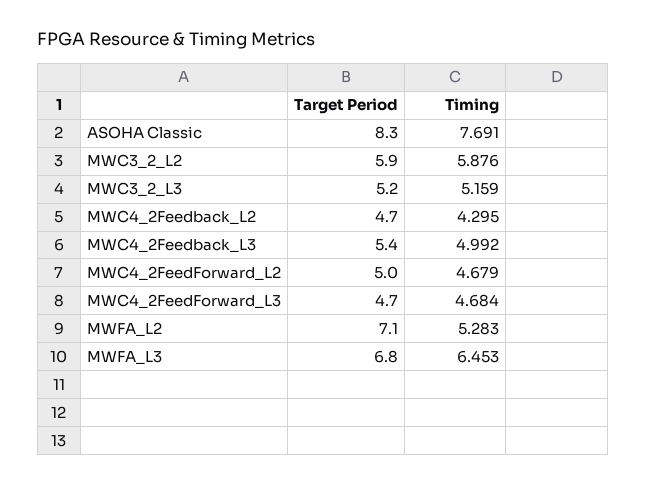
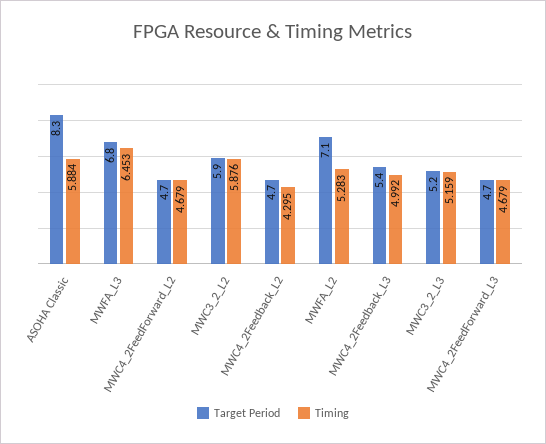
  {
    "Target Period": {
      "ASOHA Classic": 8.3,
      "MWC3_2_L2": 5.9,
      "MWC3_2_L3": 5.2,
      "MWC4_2Feedback_L2": 4.7,
      "MWC4_2Feedback_L3": 5.4,
-     "MWC4_2FeedForward_L2": 5,
+     "MWC4_2FeedForward_L2": 4.7,
      "MWC4_2FeedForward_L3": 4.7,
      "MWFA_L2": 7.1,
      "MWFA_L3": 6.8
    },
    "Timing": {
-     "ASOHA Classic": 7.691,
+     "ASOHA Classic": 5.884,
      "MWC3_2_L2": 5.876,
      "MWC3_2_L3": 5.159,
      "MWC4_2Feedback_L2": 4.295,
      "MWC4_2Feedback_L3": 4.992,
      "MWC4_2FeedForward_L2": 4.679,
-     "MWC4_2FeedForward_L3": 4.684,
+     "MWC4_2FeedForward_L3": 4.679,
      "MWFA_L2": 5.283,
      "MWFA_L3": 6.453
    }
  }

